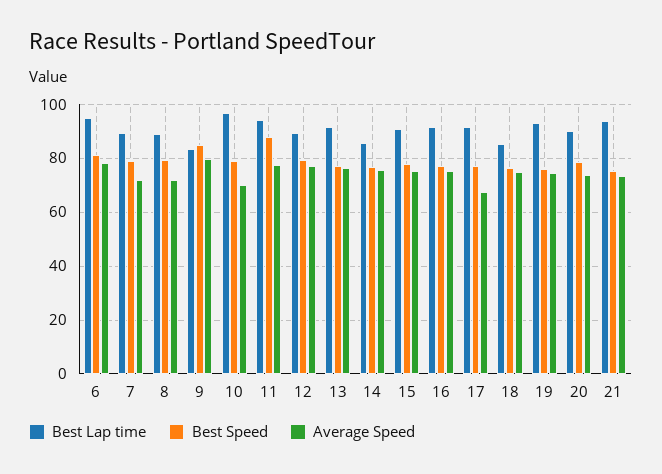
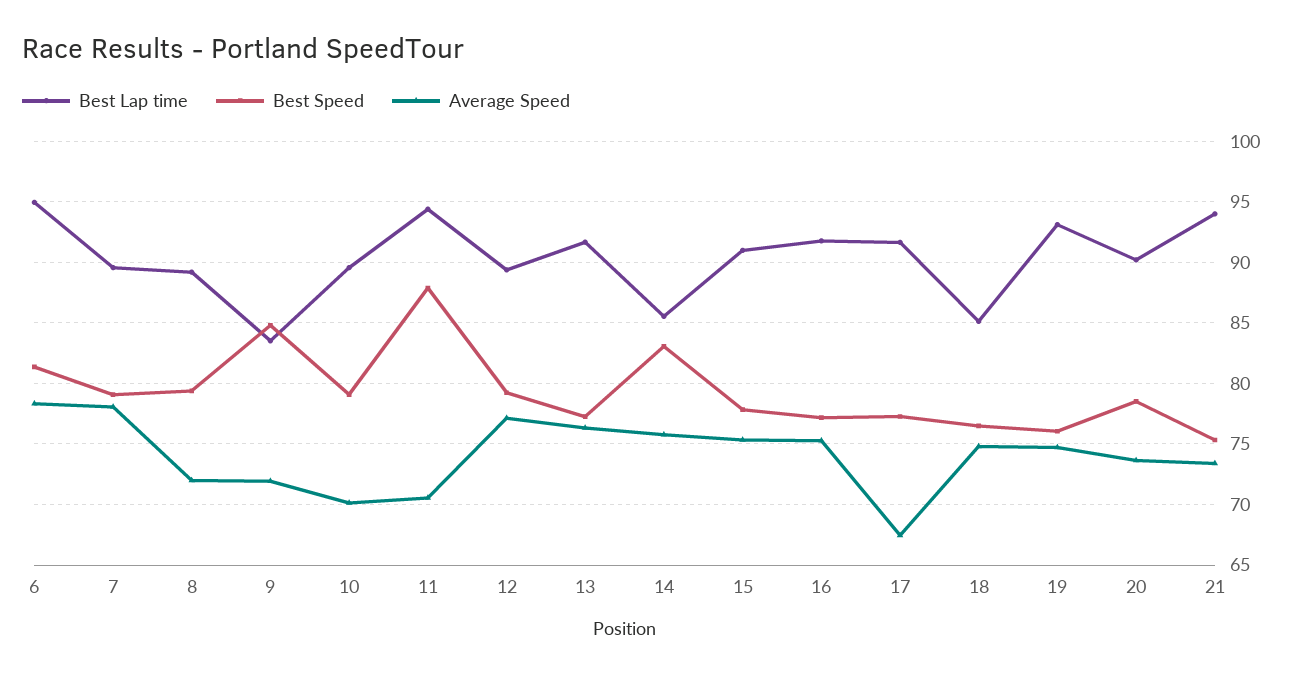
  {
    "Best Lap time": {
      "6": 95,
      "7": 89.5,
      "8": 89,
      "9": 83.5,
-     "10": 97.5,
+     "10": 89.5,
      "11": 94.5,
      "12": 89.5,
      "13": 91.5,
      "14": 85.5,
      "15": 91,
      "16": 92,
      "17": 91.5,
      "18": 85,
      "19": 93,
      "20": 90,
      "21": 94
    },
    "Best Speed": {
      "6": 81.5,
      "7": 79,
      "8": 79.5,
      "9": 85,
      "10": 79,
      "11": 88,
      "12": 79,
      "13": 77.5,
-     "14": 77.5,
+     "14": 83,
      "15": 78,
      "16": 77,
      "17": 77.5,
      "18": 76.5,
      "19": 76,
      "20": 78.5,
      "21": 75.5
    },
    "Average Speed": {
      "6": 78.5,
-     "7": 72.5,
+     "7": 78,
      "8": 72,
-     "9": 80,
+     "9": 72,
      "10": 70,
-     "11": 77.5,
+     "11": 70.5,
      "12": 77,
      "13": 76.5,
      "14": 76,
      "15": 75.5,
      "16": 75.5,
      "17": 67.5,
      "18": 75,
      "19": 74.5,
      "20": 73.5,
      "21": 73.5
    }
  }

